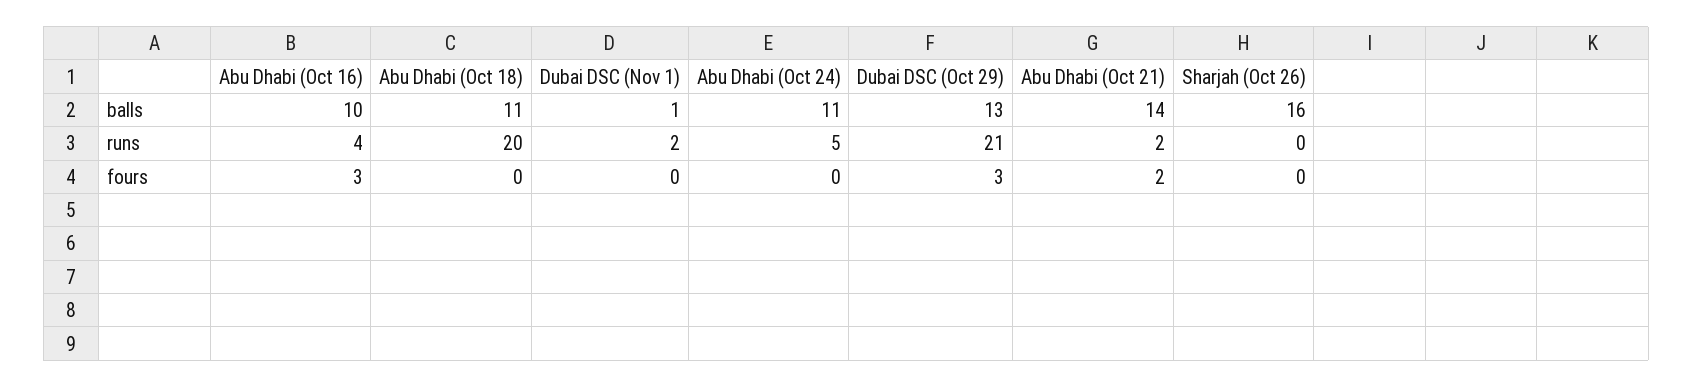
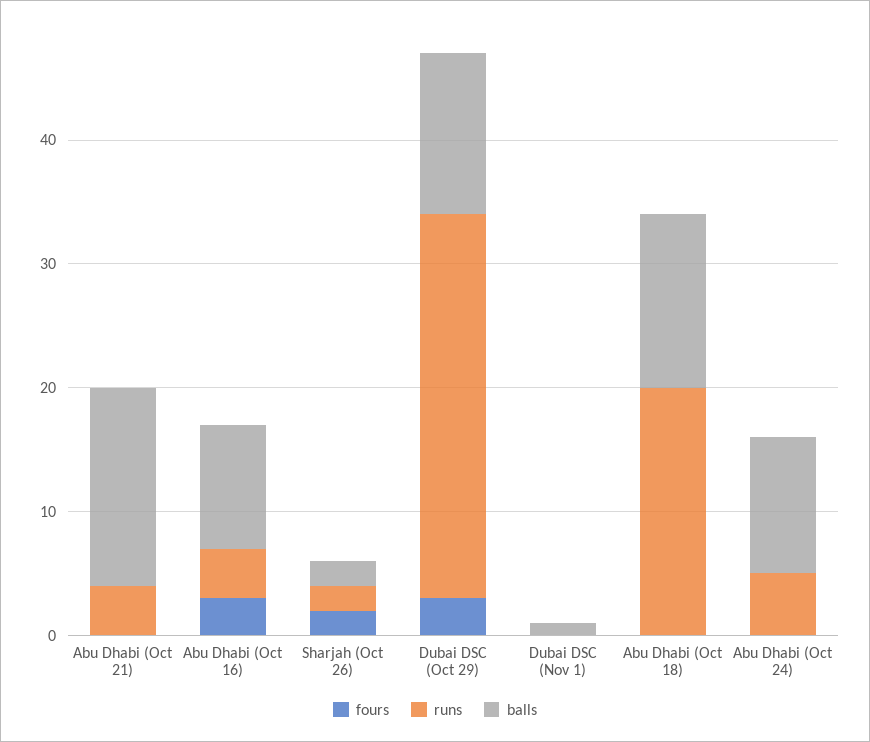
  {
    "balls": {
      "Abu Dhabi (Oct 16)": 10,
-     "Abu Dhabi (Oct 18)": 11,
+     "Abu Dhabi (Oct 18)": 14,
      "Dubai DSC (Nov 1)": 1,
      "Abu Dhabi (Oct 24)": 11,
      "Dubai DSC (Oct 29)": 13,
-     "Abu Dhabi (Oct 21)": 14,
+     "Abu Dhabi (Oct 21)": 16,
-     "Sharjah (Oct 26)": 16
+     "Sharjah (Oct 26)": 2
    },
    "runs": {
      "Abu Dhabi (Oct 16)": 4,
      "Abu Dhabi (Oct 18)": 20,
-     "Dubai DSC (Nov 1)": 2,
+     "Dubai DSC (Nov 1)": 0,
      "Abu Dhabi (Oct 24)": 5,
-     "Dubai DSC (Oct 29)": 21,
+     "Dubai DSC (Oct 29)": 31,
-     "Abu Dhabi (Oct 21)": 2,
+     "Abu Dhabi (Oct 21)": 4,
-     "Sharjah (Oct 26)": 0
+     "Sharjah (Oct 26)": 2
    },
    "fours": {
      "Abu Dhabi (Oct 16)": 3,
      "Abu Dhabi (Oct 18)": 0,
      "Dubai DSC (Nov 1)": 0,
      "Abu Dhabi (Oct 24)": 0,
      "Dubai DSC (Oct 29)": 3,
-     "Abu Dhabi (Oct 21)": 2,
+     "Abu Dhabi (Oct 21)": 0,
-     "Sharjah (Oct 26)": 0
+     "Sharjah (Oct 26)": 2
    }
  }

